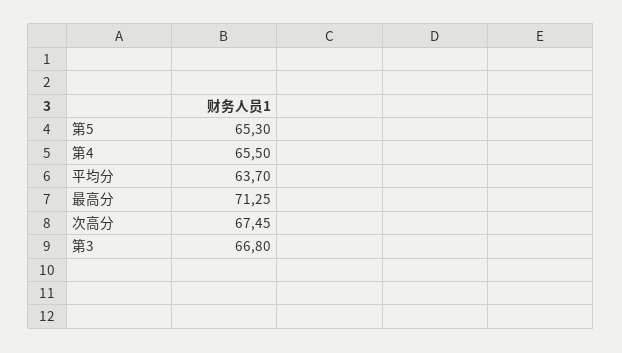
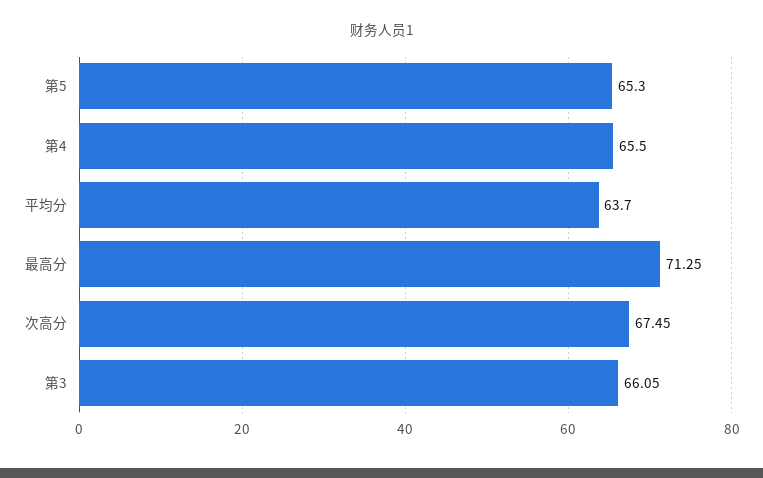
  {
    "第5": 65.3,
    "第4": 65.5,
    "平均分": 63.7,
    "最高分": 71.25,
    "次高分": 67.45,
-   "第3": 66.8
+   "第3": 66.05
  }

